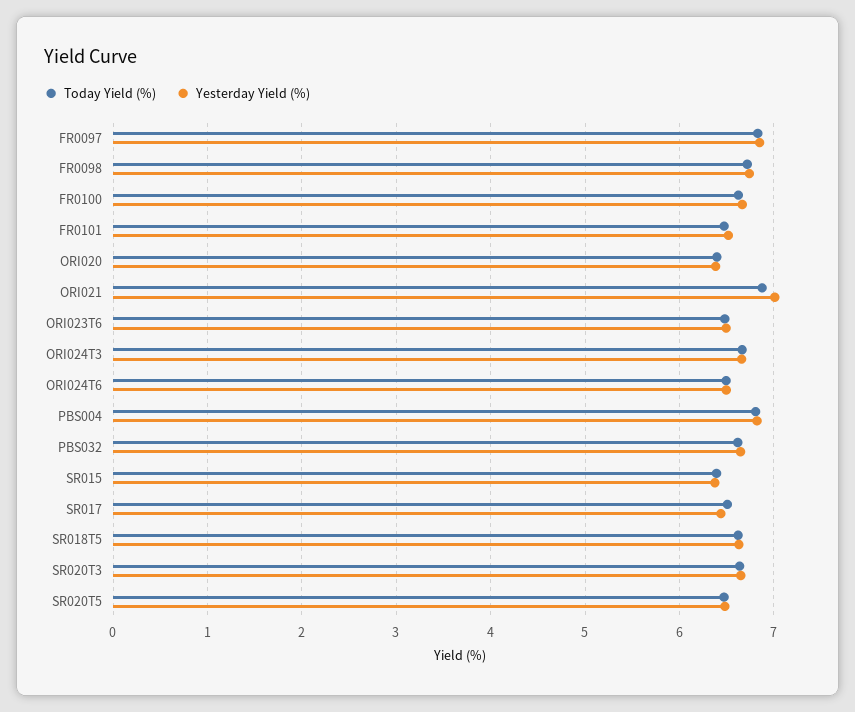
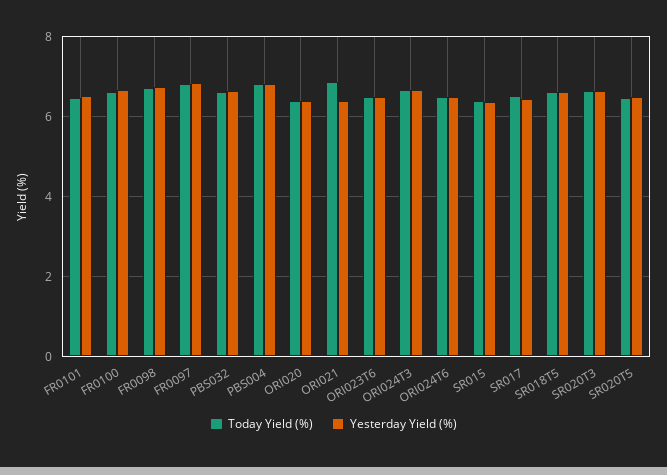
  {
    "Today Yield (%)": {
      "FR0097": 6.8,
      "FR0098": 6.7,
      "FR0100": 6.6,
      "FR0101": 6.5,
      "ORI020": 6.4,
      "ORI021": 6.9,
      "ORI023T6": 6.5,
      "ORI024T3": 6.7,
      "ORI024T6": 6.5,
      "PBS004": 6.8,
      "PBS032": 6.6,
      "SR015": 6.4,
      "SR017": 6.5,
      "SR018T5": 6.6,
      "SR020T3": 6.6,
      "SR020T5": 6.5
    },
    "Yesterday Yield (%)": {
      "FR0097": 6.8,
      "FR0098": 6.7,
      "FR0100": 6.7,
      "FR0101": 6.5,
      "ORI020": 6.4,
-     "ORI021": 7,
+     "ORI021": 6.4,
      "ORI023T6": 6.5,
      "ORI024T3": 6.7,
      "ORI024T6": 6.5,
      "PBS004": 6.8,
      "PBS032": 6.6,
      "SR015": 6.4,
      "SR017": 6.4,
      "SR018T5": 6.6,
      "SR020T3": 6.6,
      "SR020T5": 6.5
    }
  }

